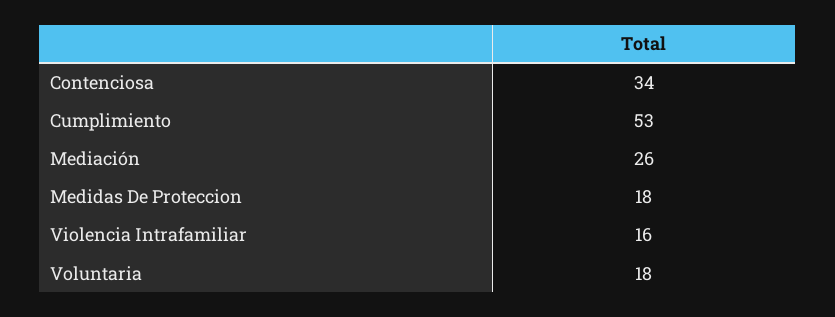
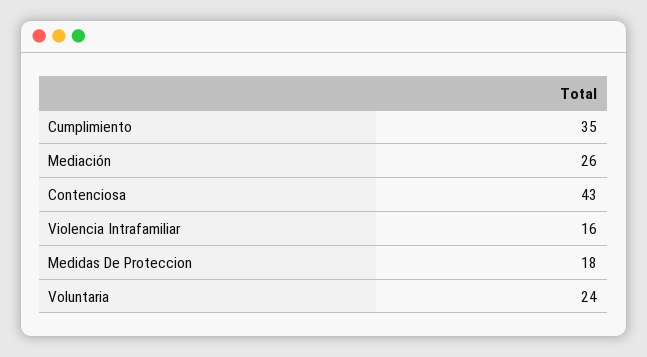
  {
-   "Contenciosa": 34,
+   "Contenciosa": 43,
-   "Cumplimiento": 53,
+   "Cumplimiento": 35,
    "Mediación": 26,
    "Medidas De Proteccion": 18,
    "Violencia Intrafamiliar": 16,
-   "Voluntaria": 18
+   "Voluntaria": 24
  }

